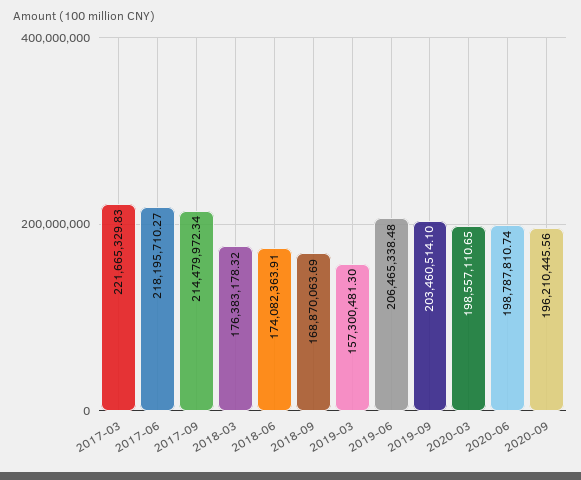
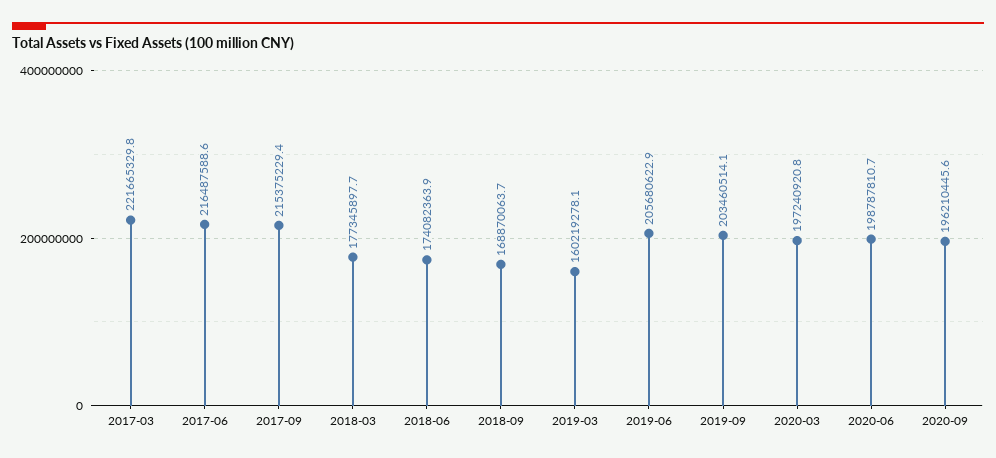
  {
    "2017-03": 221665329.83,
-   "2017-06": 218195710.27,
+   "2017-06": 216487588.6,
-   "2017-09": 214479972.34,
+   "2017-09": 215375229.4,
-   "2018-03": 176383178.32,
+   "2018-03": 177345897.7,
    "2018-06": 174082363.91,
    "2018-09": 168870063.69,
-   "2019-03": 157300481.3,
+   "2019-03": 160219278.1,
-   "2019-06": 206465338.48,
+   "2019-06": 205680622.9,
    "2019-09": 203460514.1,
-   "2020-03": 198557110.65,
+   "2020-03": 197240920.8,
    "2020-06": 198787810.74,
    "2020-09": 196210445.56
  }

